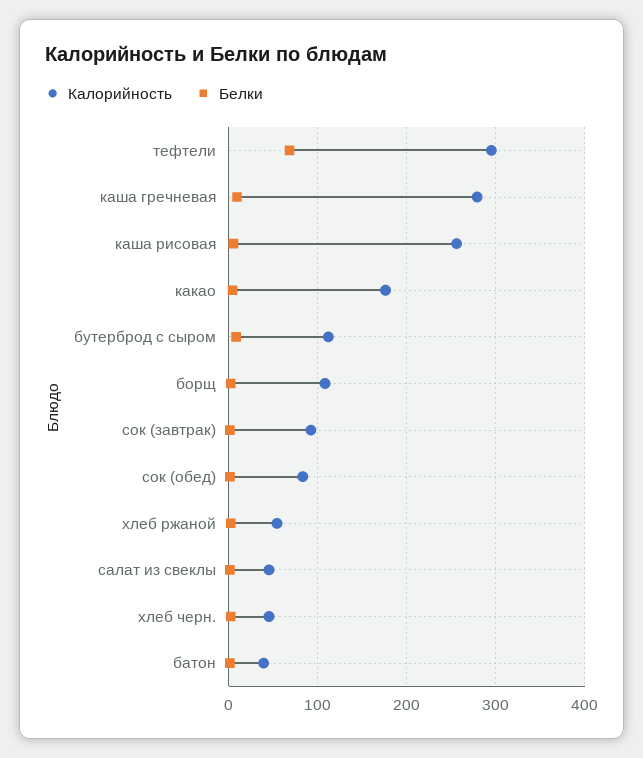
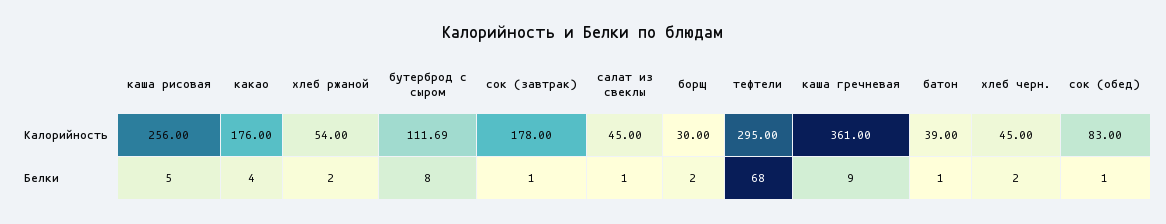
  {
    "Калорийность": {
      "тефтели": 295,
-     "каша гречневая": 280,
+     "каша гречневая": 361,
      "каша рисовая": 256,
      "какао": 176,
      "бутерброд с сыром": 111.69,
-     "борщ": 110,
+     "борщ": 30,
-     "сок (завтрак)": 90,
+     "сок (завтрак)": 178,
      "сок (обед)": 83,
      "хлеб ржаной": 54,
      "салат из свеклы": 45,
      "хлеб черн.": 45,
      "батон": 39
    },
    "Белки": {
      "тефтели": 68,
      "каша гречневая": 9,
      "каша рисовая": 5,
      "какао": 4,
      "бутерброд с сыром": 8,
      "борщ": 2,
      "сок (завтрак)": 1,
      "сок (обед)": 1,
      "хлеб ржаной": 2,
      "салат из свеклы": 1,
      "хлеб черн.": 2,
      "батон": 1
    }
  }

